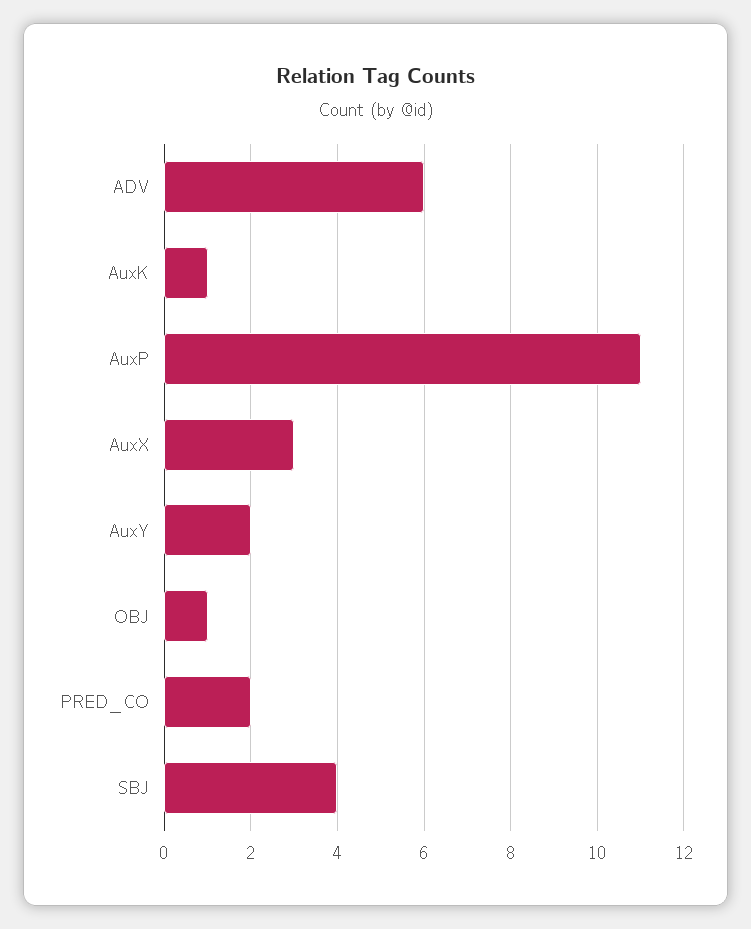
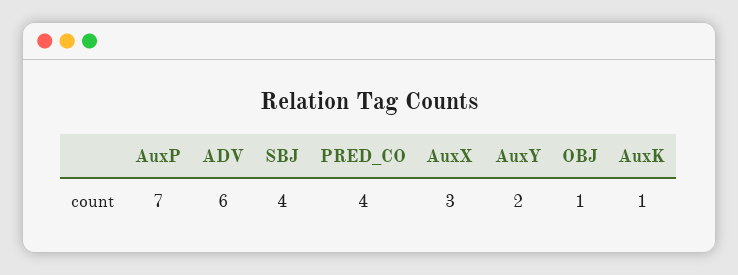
  {
    "ADV": 6,
    "AuxK": 1,
-   "AuxP": 11,
+   "AuxP": 7,
    "AuxX": 3,
    "AuxY": 2,
    "OBJ": 1,
-   "PRED_CO": 2,
+   "PRED_CO": 4,
    "SBJ": 4
  }

